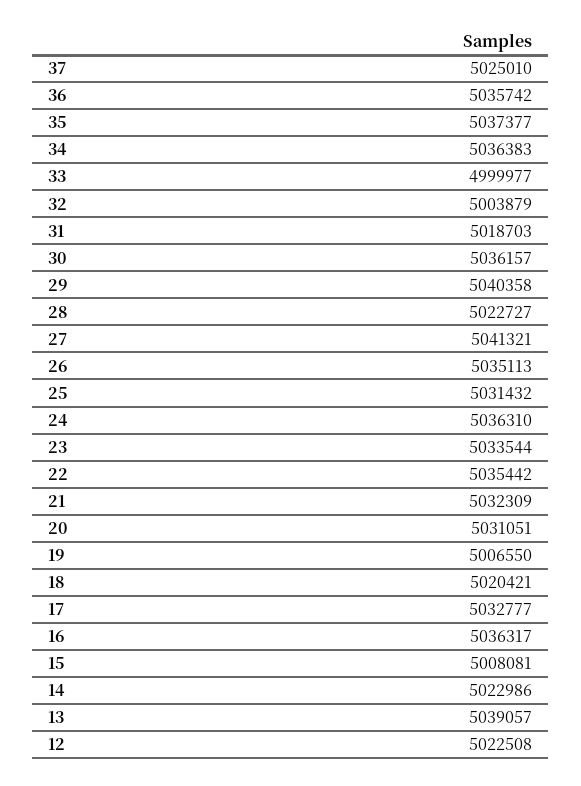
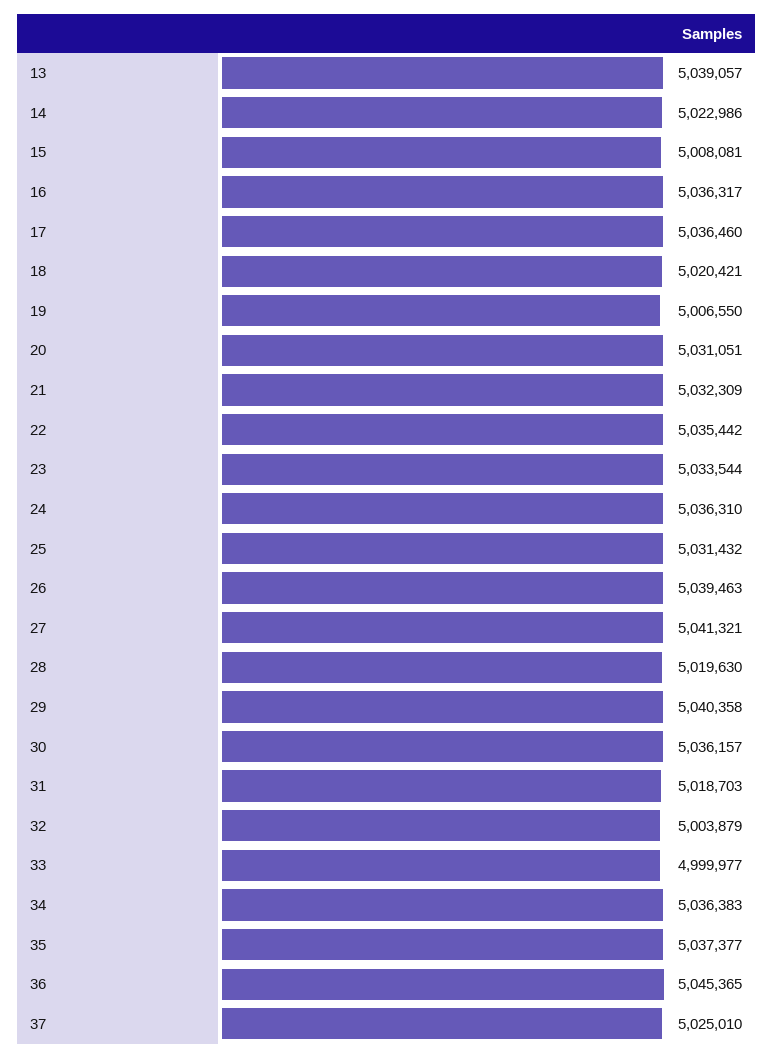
  {
    "37": 5025010,
-   "36": 5035742,
+   "36": 5045365,
    "35": 5037377,
    "34": 5036383,
    "33": 4999977,
    "32": 5003879,
    "31": 5018703,
    "30": 5036157,
    "29": 5040358,
-   "28": 5022727,
+   "28": 5019630,
    "27": 5041321,
-   "26": 5035113,
+   "26": 5039463,
    "25": 5031432,
    "24": 5036310,
    "23": 5033544,
    "22": 5035442,
    "21": 5032309,
    "20": 5031051,
    "19": 5006550,
    "18": 5020421,
-   "17": 5032777,
+   "17": 5036460,
    "16": 5036317,
    "15": 5008081,
    "14": 5022986,
-   "13": 5039057,
+   "13": 5039057
-   "12": 5022508
  }

